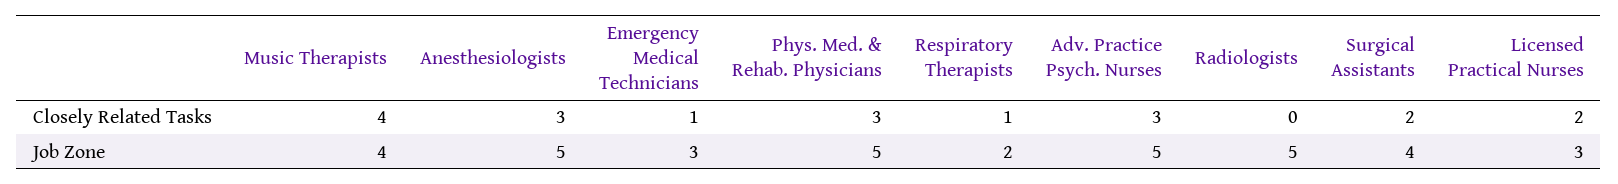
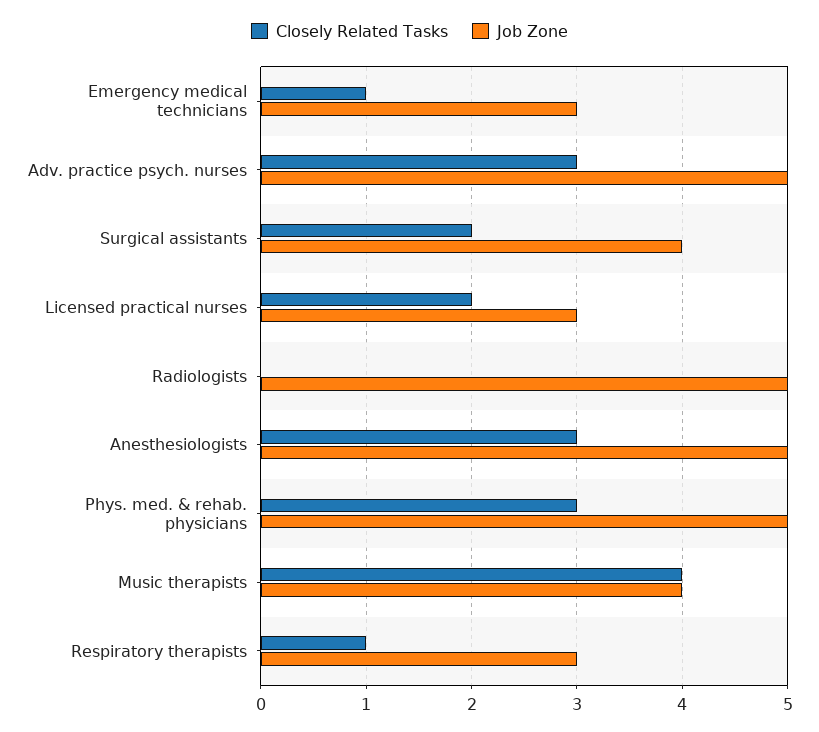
  {
    "Closely Related Tasks": {
      "Music Therapists": 4,
      "Anesthesiologists": 3,
      "Emergency Medical Technicians": 1,
      "Phys. Med. & Rehab. Physicians": 3,
      "Respiratory Therapists": 1,
      "Adv. Practice Psych. Nurses": 3,
      "Radiologists": 0,
      "Surgical Assistants": 2,
      "Licensed Practical Nurses": 2
    },
    "Job Zone": {
      "Music Therapists": 4,
      "Anesthesiologists": 5,
      "Emergency Medical Technicians": 3,
      "Phys. Med. & Rehab. Physicians": 5,
-     "Respiratory Therapists": 2,
+     "Respiratory Therapists": 3,
      "Adv. Practice Psych. Nurses": 5,
      "Radiologists": 5,
      "Surgical Assistants": 4,
      "Licensed Practical Nurses": 3
    }
  }

